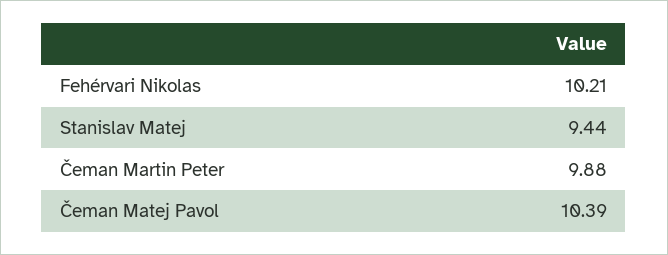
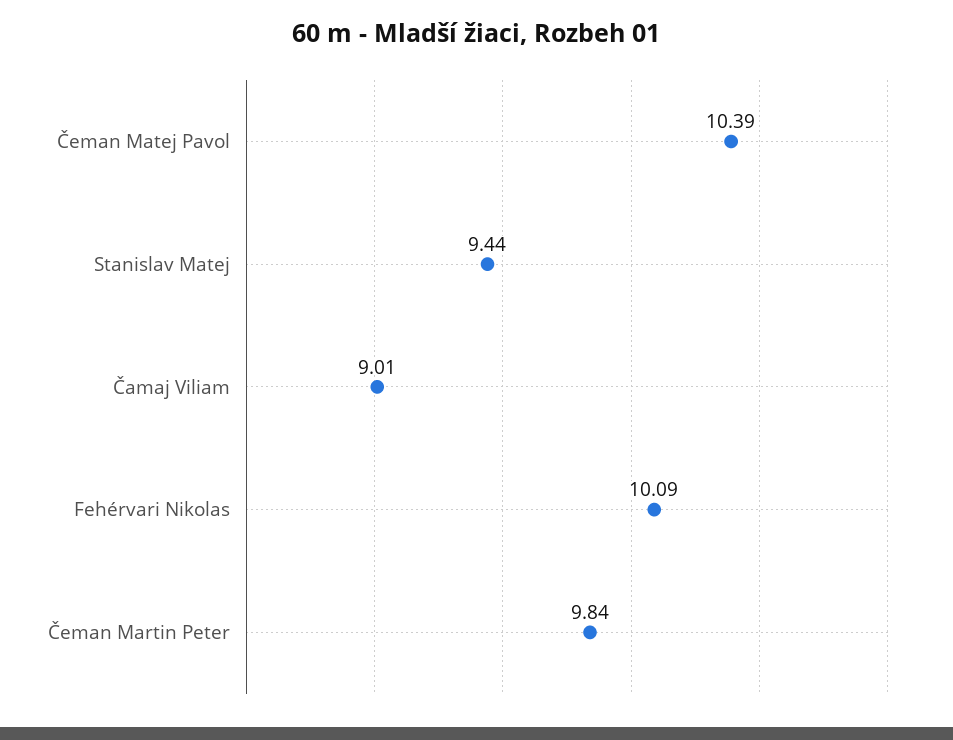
  {
-   "Fehérvari Nikolas": 10.21,
+   "Fehérvari Nikolas": 10.09,
    "Stanislav Matej": 9.44,
-   "Čeman Martin Peter": 9.88,
+   "Čeman Martin Peter": 9.84,
-   "Čeman Matej Pavol": 10.39
+   "Čeman Matej Pavol": 10.39,
+   "Čamaj Viliam": 9.01
  }

